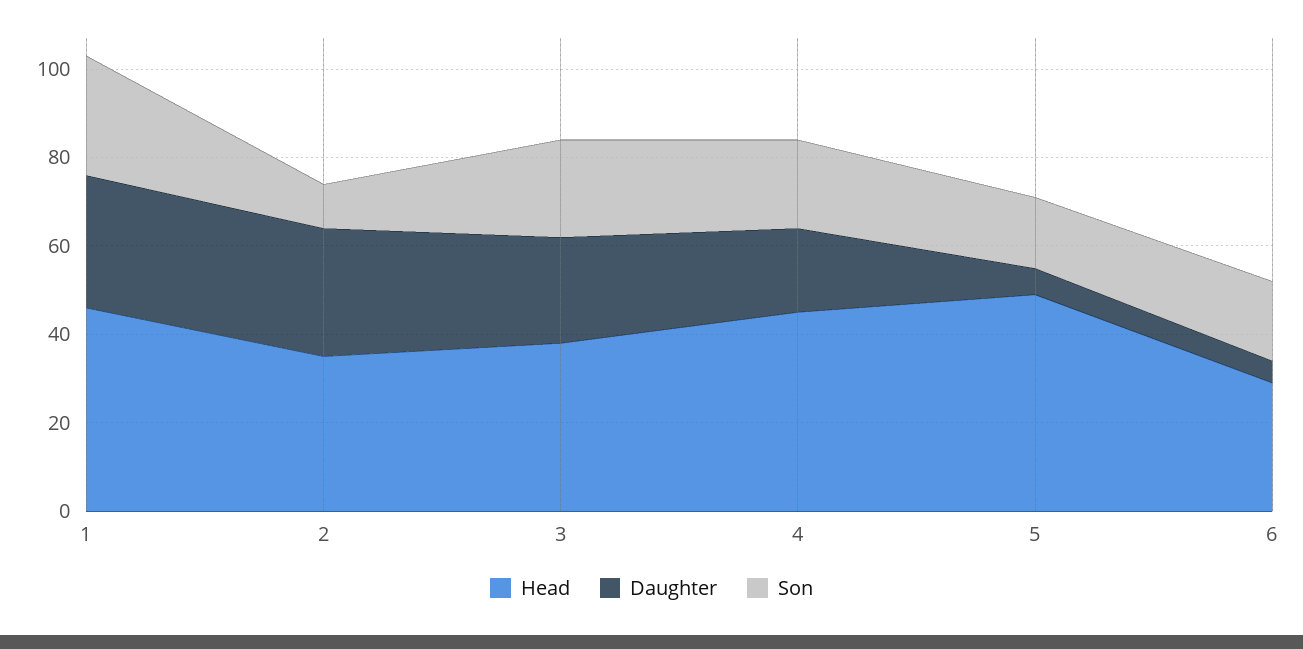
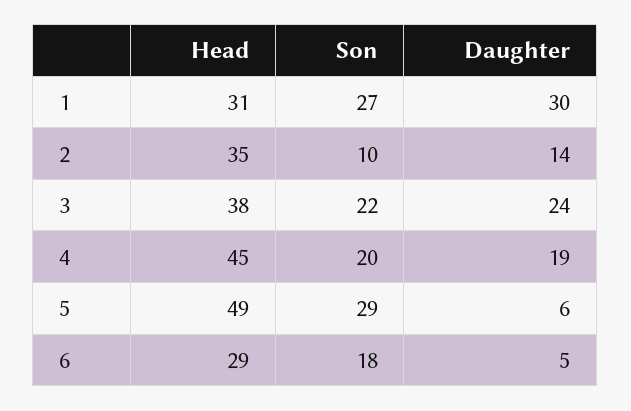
  {
    "Head": {
-     "1": 45,
+     "1": 31,
      "2": 35,
      "3": 38,
      "4": 45,
      "5": 49,
      "6": 29
    },
    "Daughter": {
      "1": 30,
-     "2": 30,
+     "2": 14,
      "3": 24,
      "4": 19,
      "5": 6,
      "6": 5
    },
    "Son": {
      "1": 27,
      "2": 10,
      "3": 22,
      "4": 20,
-     "5": 15,
+     "5": 29,
      "6": 18
    }
  }

